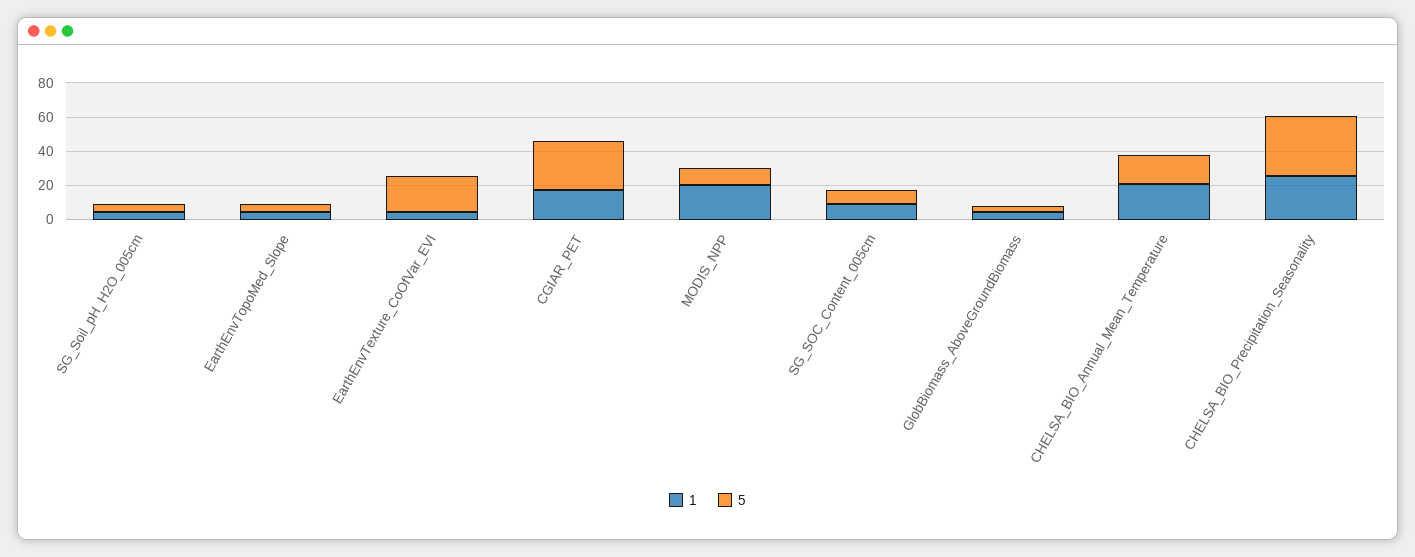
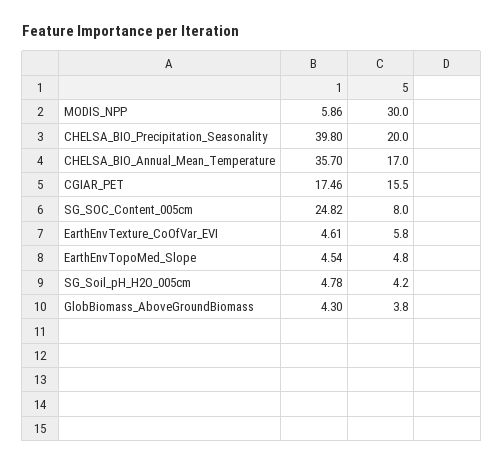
  {
    "1": {
      "SG_Soil_pH_H2O_005cm": 4.78,
      "EarthEnvTopoMed_Slope": 4.54,
      "EarthEnvTexture_CoOfVar_EVI": 4.61,
      "CGIAR_PET": 17.46,
-     "MODIS_NPP": 20,
+     "MODIS_NPP": 5.86,
-     "SG_SOC_Content_005cm": 10,
+     "SG_SOC_Content_005cm": 24.82,
      "GlobBiomass_AboveGroundBiomass": 4.3,
-     "CHELSA_BIO_Annual_Mean_Temperature": 20,
+     "CHELSA_BIO_Annual_Mean_Temperature": 35.7,
-     "CHELSA_BIO_Precipitation_Seasonality": 25
+     "CHELSA_BIO_Precipitation_Seasonality": 39.8
    },
    "5": {
      "SG_Soil_pH_H2O_005cm": 4.2,
      "EarthEnvTopoMed_Slope": 4.8,
-     "EarthEnvTexture_CoOfVar_EVI": 20,
+     "EarthEnvTexture_CoOfVar_EVI": 5.8,
-     "CGIAR_PET": 30,
+     "CGIAR_PET": 15.5,
-     "MODIS_NPP": 10,
+     "MODIS_NPP": 30,
      "SG_SOC_Content_005cm": 8,
      "GlobBiomass_AboveGroundBiomass": 3.8,
      "CHELSA_BIO_Annual_Mean_Temperature": 17,
-     "CHELSA_BIO_Precipitation_Seasonality": 35
+     "CHELSA_BIO_Precipitation_Seasonality": 20
    }
  }

